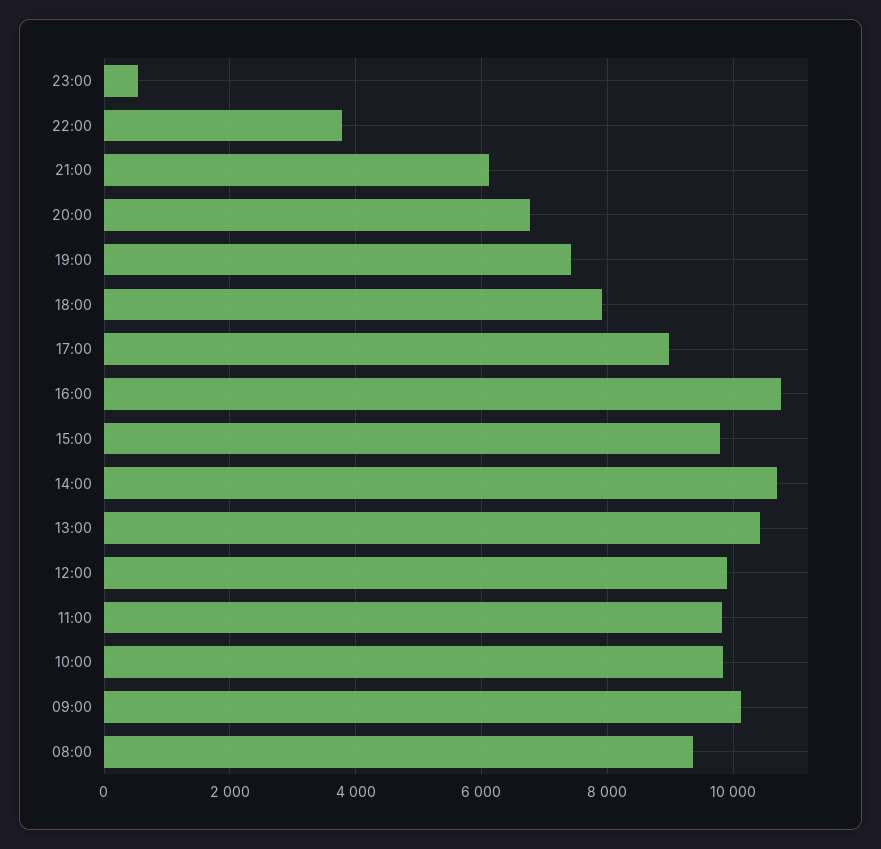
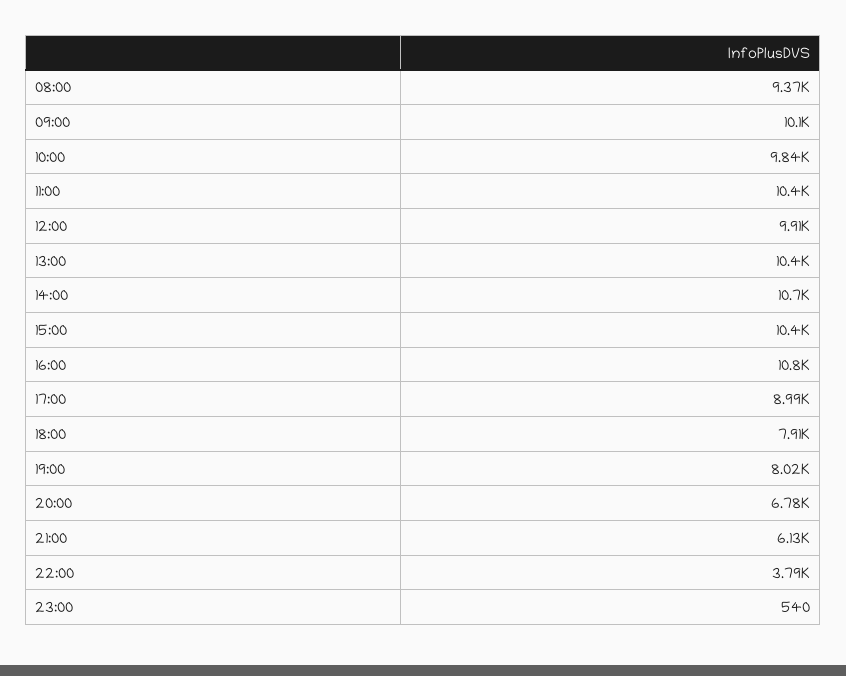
  {
    "23:00": 540,
    "22:00": 3790,
    "21:00": 6130,
    "20:00": 6780,
-   "19:00": 7400,
+   "19:00": 8020,
    "18:00": 7910,
    "17:00": 8990,
    "16:00": 10800,
-   "15:00": 9800,
+   "15:00": 10400,
    "14:00": 10700,
    "13:00": 10400,
    "12:00": 9910,
-   "11:00": 9800,
+   "11:00": 10400,
    "10:00": 9840,
    "09:00": 10100,
    "08:00": 9370
  }

